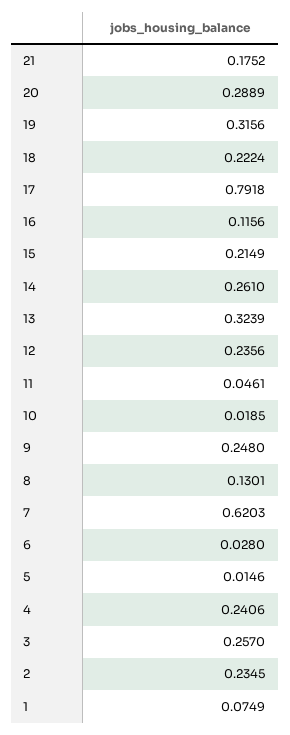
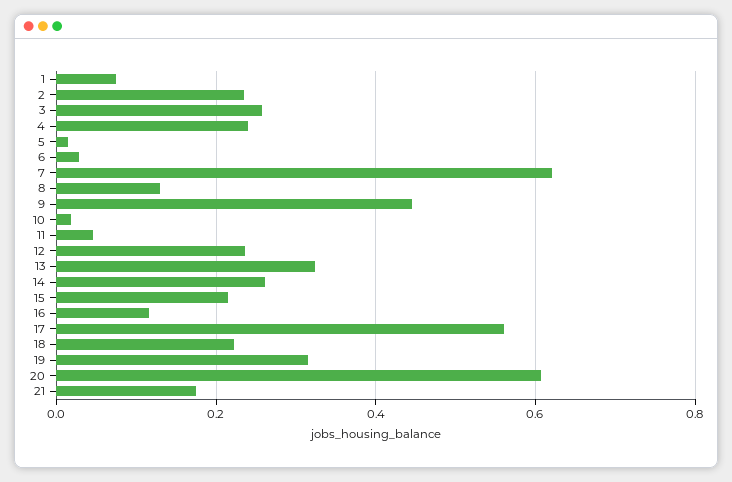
  {
    "21": 0.1752,
-   "20": 0.2889,
+   "20": 0.6,
    "19": 0.3156,
    "18": 0.2224,
-   "17": 0.7918,
+   "17": 0.56,
    "16": 0.1156,
    "15": 0.2149,
    "14": 0.261,
    "13": 0.3239,
    "12": 0.2356,
    "11": 0.0461,
    "10": 0.0185,
-   "9": 0.248,
+   "9": 0.44,
    "8": 0.1301,
    "7": 0.6203,
    "6": 0.028,
    "5": 0.0146,
    "4": 0.2406,
    "3": 0.257,
    "2": 0.2345,
    "1": 0.0749
  }

